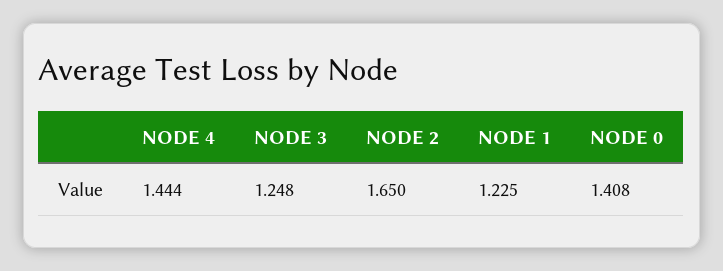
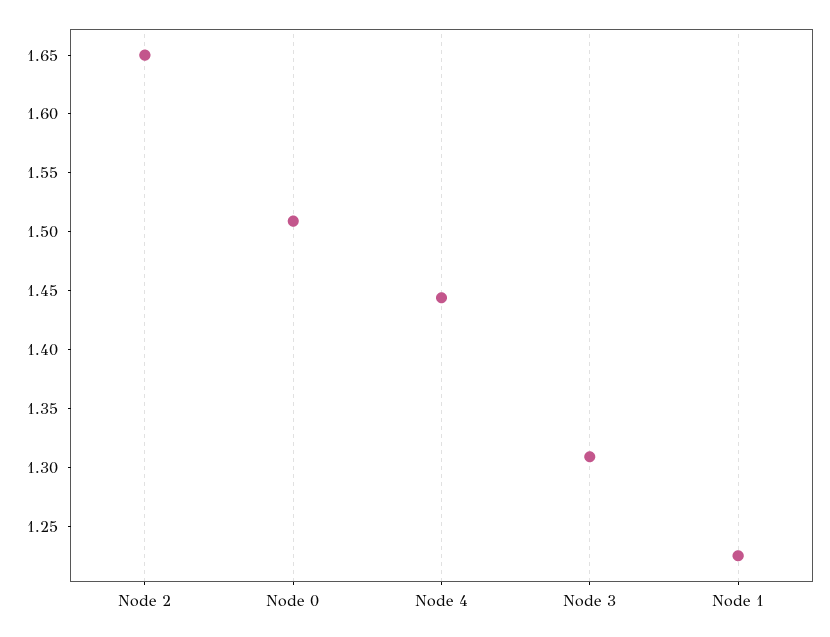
  {
    "NODE 4": 1.444,
-   "NODE 3": 1.248,
+   "NODE 3": 1.31,
    "NODE 2": 1.65,
    "NODE 1": 1.225,
-   "NODE 0": 1.408
+   "NODE 0": 1.51
  }

